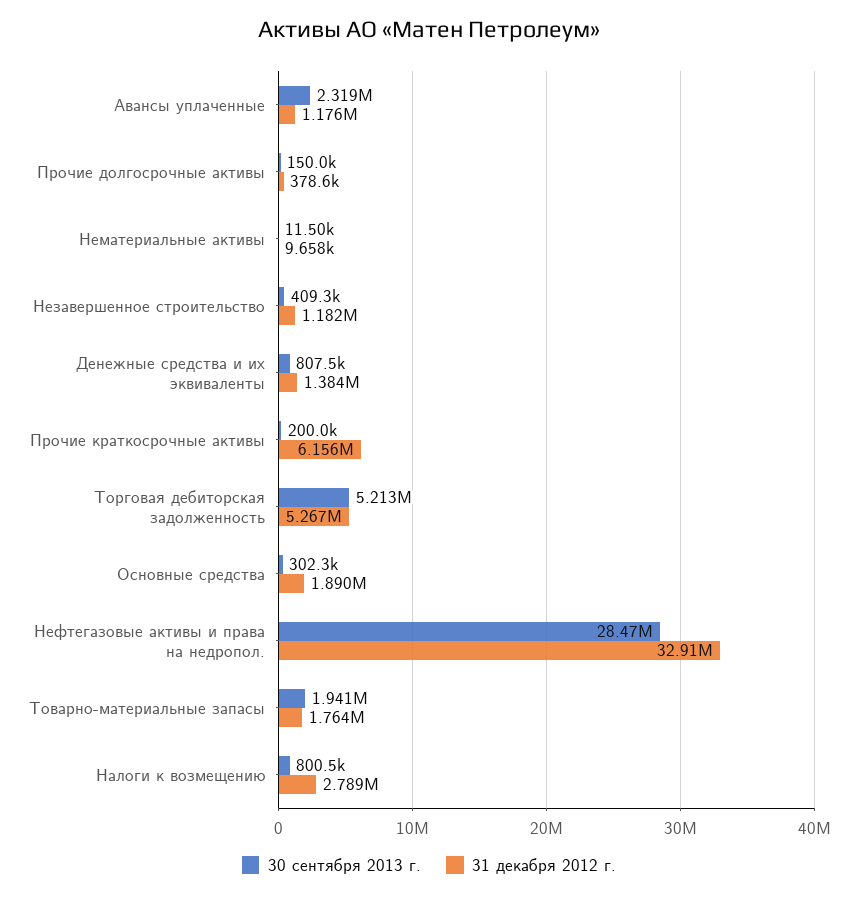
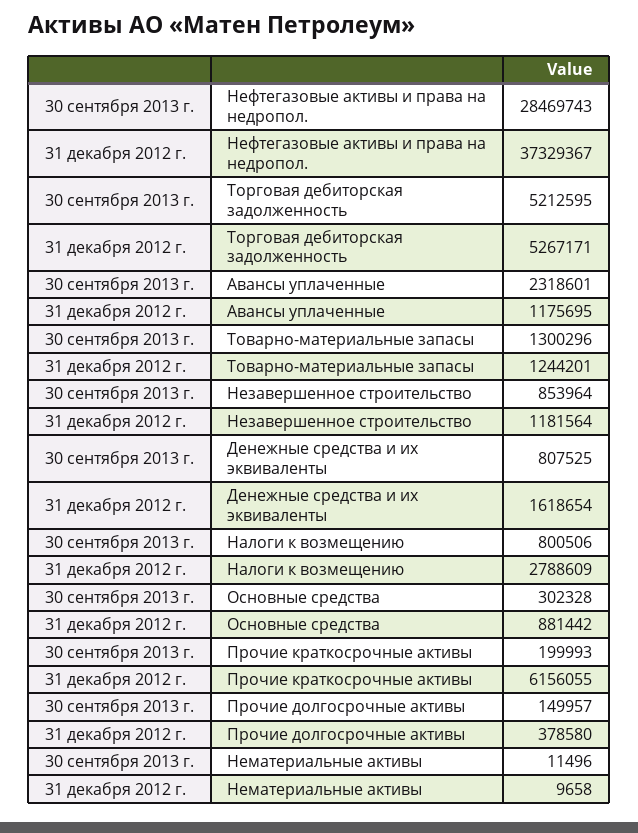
  {
    "30 сентября 2013 г.": {
      "Авансы уплаченные": 2318601,
      "Прочие долгосрочные активы": 149957,
      "Нематериальные активы": 11496,
-     "Незавершенное строительство": 409300,
+     "Незавершенное строительство": 853964,
      "Денежные средства и их эквиваленты": 807525,
      "Прочие краткосрочные активы": 199993,
      "Торговая дебиторская задолженность": 5212595,
      "Основные средства": 302328,
      "Нефтегазовые активы и права на недропол.": 28469743,
-     "Товарно-материальные запасы": 1941000,
+     "Товарно-материальные запасы": 1300296,
      "Налоги к возмещению": 800506
    },
    "31 декабря 2012 г.": {
      "Авансы уплаченные": 1175695,
      "Прочие долгосрочные активы": 378580,
      "Нематериальные активы": 9658,
      "Незавершенное строительство": 1181564,
-     "Денежные средства и их эквиваленты": 1384000,
+     "Денежные средства и их эквиваленты": 1618654,
      "Прочие краткосрочные активы": 6156055,
      "Торговая дебиторская задолженность": 5267171,
-     "Основные средства": 1890000,
+     "Основные средства": 881442,
-     "Нефтегазовые активы и права на недропол.": 32910000,
+     "Нефтегазовые активы и права на недропол.": 37329367,
-     "Товарно-материальные запасы": 1764000,
+     "Товарно-материальные запасы": 1244201,
      "Налоги к возмещению": 2788609
    }
  }

